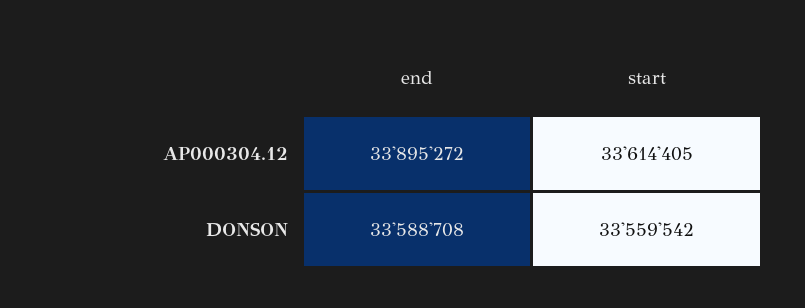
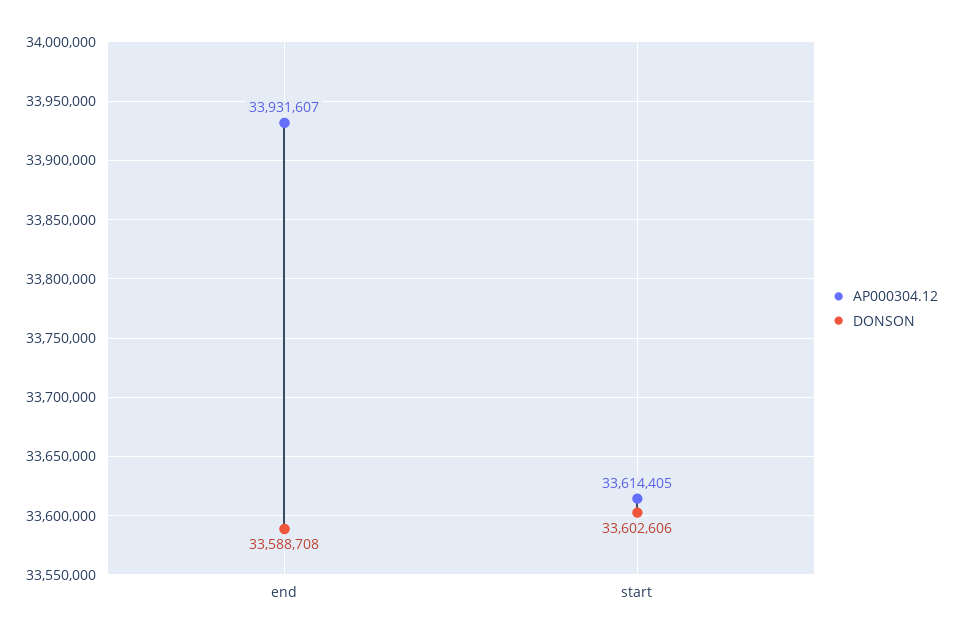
  {
    "AP000304.12": {
-     "end": 33895272,
+     "end": 33931607,
      "start": 33614405
    },
    "DONSON": {
      "end": 33588708,
-     "start": 33559542
+     "start": 33602606
    }
  }

